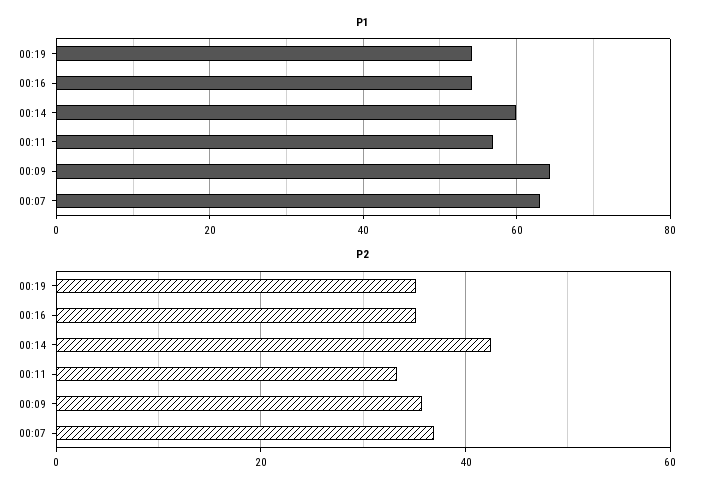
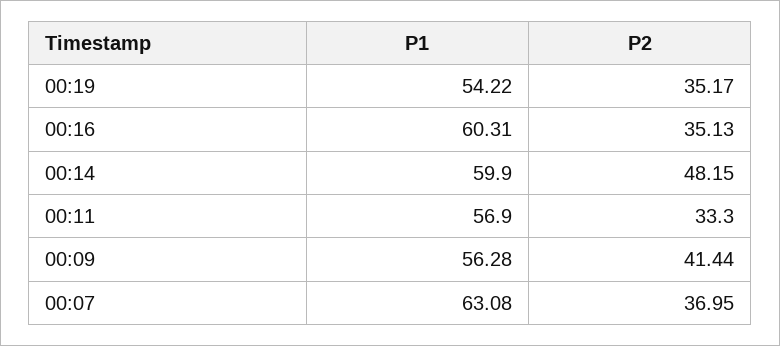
  {
    "P1": {
      "00:19": 54.22,
-     "00:16": 54,
+     "00:16": 60.31,
      "00:14": 59.9,
      "00:11": 56.9,
-     "00:09": 64,
+     "00:09": 56.28,
      "00:07": 63.08
    },
    "P2": {
      "00:19": 35.17,
      "00:16": 35.13,
-     "00:14": 42,
+     "00:14": 48.15,
      "00:11": 33.3,
-     "00:09": 36,
+     "00:09": 41.44,
      "00:07": 36.95
    }
  }

